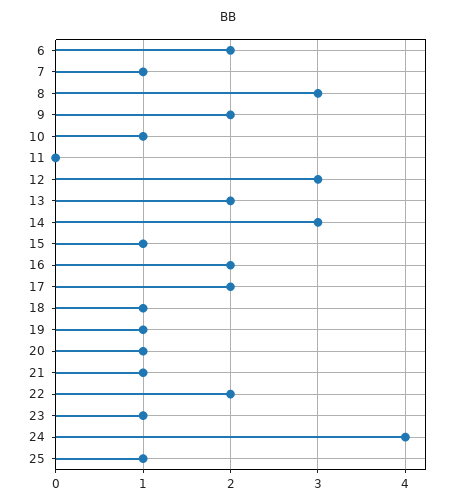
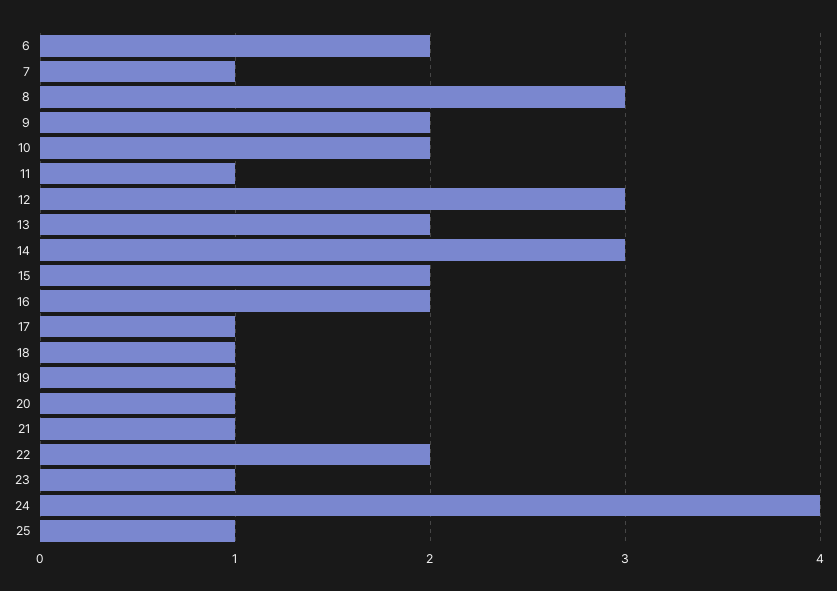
  {
    "6": 2,
    "7": 1,
    "8": 3,
    "9": 2,
-   "10": 1,
+   "10": 2,
-   "11": 0,
+   "11": 1,
    "12": 3,
    "13": 2,
    "14": 3,
-   "15": 1,
+   "15": 2,
    "16": 2,
-   "17": 2,
+   "17": 1,
    "18": 1,
    "19": 1,
    "20": 1,
    "21": 1,
    "22": 2,
    "23": 1,
    "24": 4,
    "25": 1
  }

